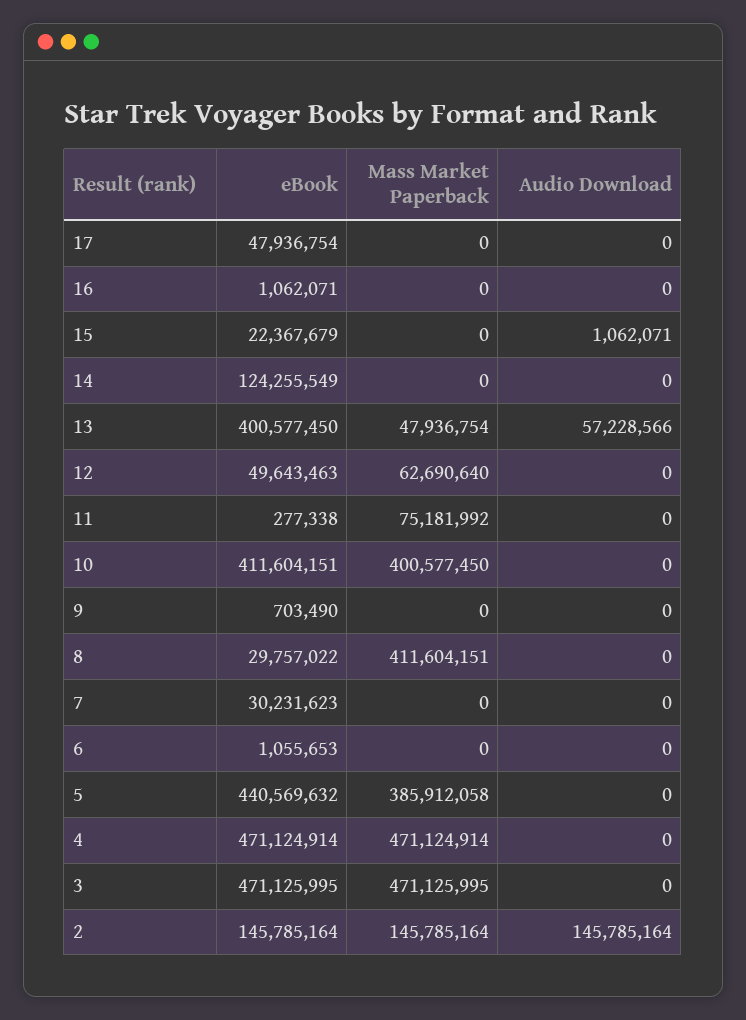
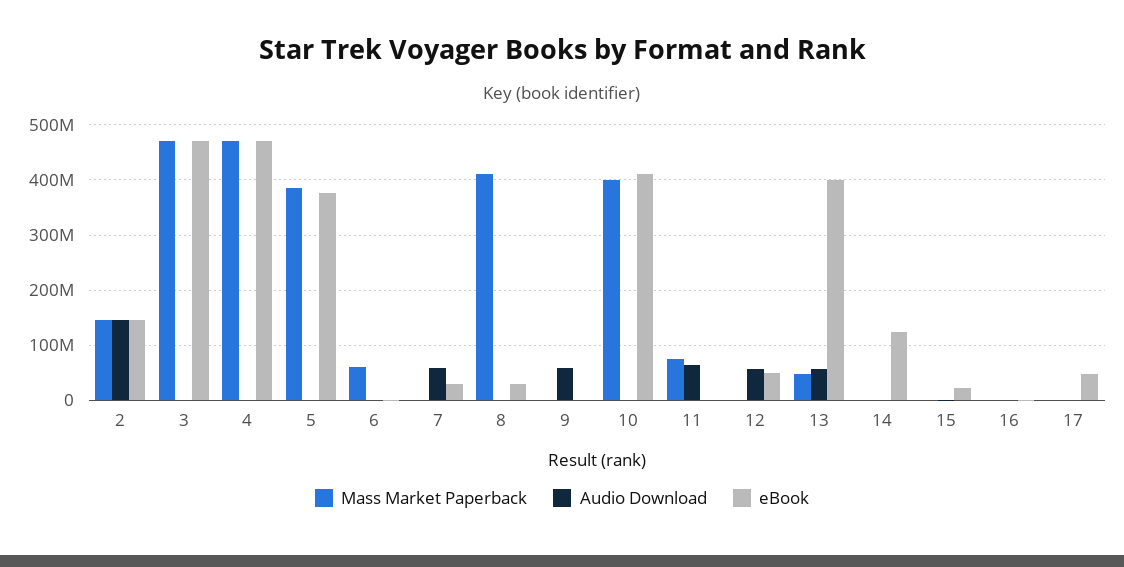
  {
    "eBook": {
      "17": 47936754,
      "16": 1062071,
      "15": 22367679,
      "14": 124255549,
      "13": 400577450,
      "12": 49643463,
      "11": 277338,
      "10": 411604151,
      "9": 703490,
      "8": 29757022,
      "7": 30231623,
      "6": 1055653,
-     "5": 440569632,
+     "5": 380000000,
      "4": 471124914,
      "3": 471125995,
      "2": 145785164
    },
    "Mass Market Paperback": {
      "17": 0,
      "16": 0,
      "15": 0,
      "14": 0,
      "13": 47936754,
-     "12": 62690640,
+     "12": 0,
      "11": 75181992,
      "10": 400577450,
      "9": 0,
      "8": 411604151,
      "7": 0,
-     "6": 0,
+     "6": 60000000,
      "5": 385912058,
      "4": 471124914,
      "3": 471125995,
      "2": 145785164
    },
    "Audio Download": {
      "17": 0,
      "16": 0,
      "15": 1062071,
      "14": 0,
      "13": 57228566,
-     "12": 0,
+     "12": 60000000,
-     "11": 0,
+     "11": 60000000,
      "10": 0,
-     "9": 0,
+     "9": 60000000,
      "8": 0,
-     "7": 0,
+     "7": 60000000,
      "6": 0,
      "5": 0,
      "4": 0,
      "3": 0,
      "2": 145785164
    }
  }

